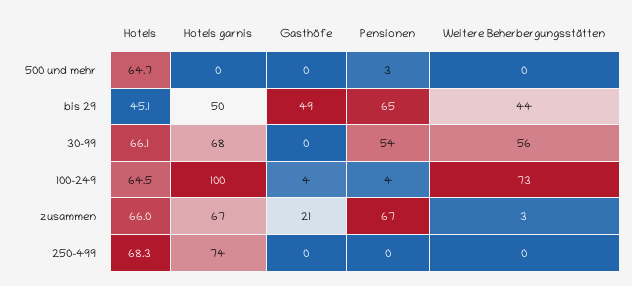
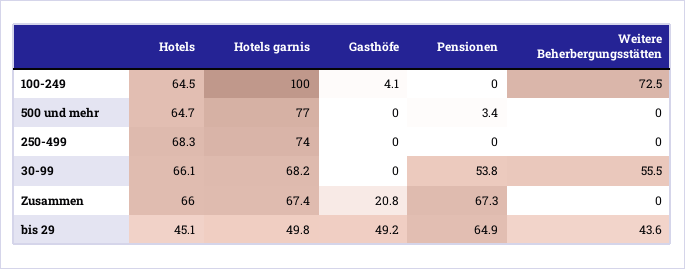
  {
    "Hotels": {
      "500 und mehr": 64.7,
      "bis 29": 45.1,
      "30-99": 66.1,
      "100-249": 64.5,
      "zusammen": 66,
      "250-499": 68.3
    },
    "Hotels garnis": {
-     "500 und mehr": 0,
+     "500 und mehr": 77,
      "bis 29": 49.8,
      "30-99": 68.2,
      "100-249": 100,
      "zusammen": 67.4,
      "250-499": 74
    },
    "Gasthöfe": {
      "500 und mehr": 0,
      "bis 29": 49.2,
      "30-99": 0,
      "100-249": 4.1,
      "zusammen": 20.8,
      "250-499": 0
    },
    "Pensionen": {
      "500 und mehr": 3.4,
      "bis 29": 64.9,
      "30-99": 53.8,
-     "100-249": 4,
+     "100-249": 0,
      "zusammen": 67.3,
      "250-499": 0
    },
    "Weitere Beherbergungsstätten": {
      "500 und mehr": 0,
      "bis 29": 43.6,
      "30-99": 55.5,
      "100-249": 72.5,
-     "zusammen": 3,
+     "zusammen": 0,
      "250-499": 0
    }
  }

